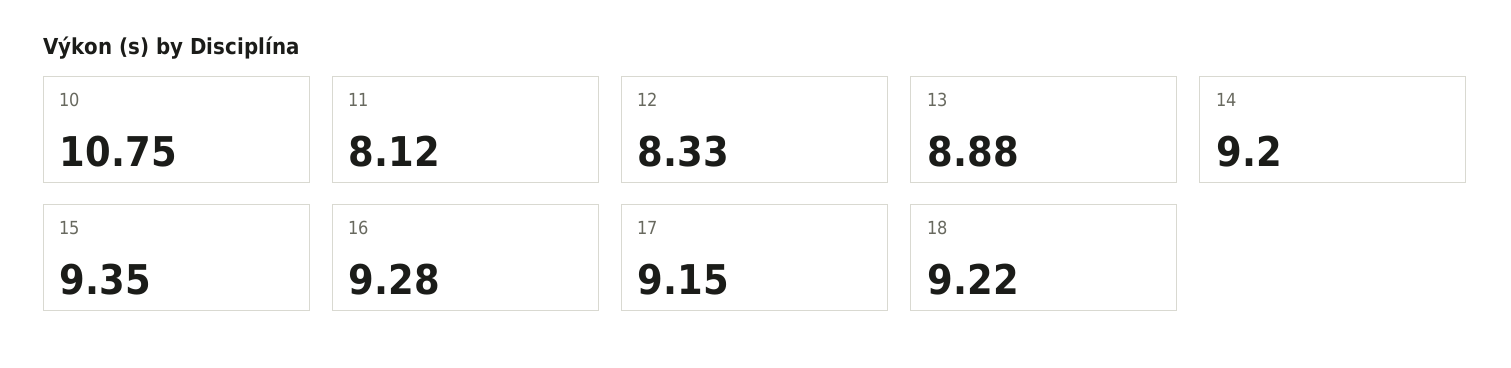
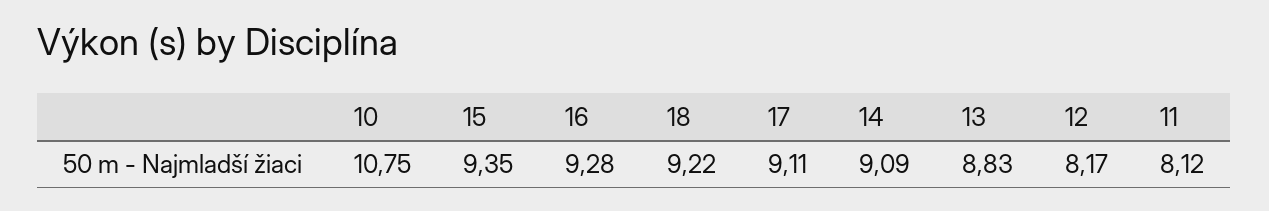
  {
    "10": 10.75,
    "11": 8.12,
-   "12": 8.33,
+   "12": 8.17,
-   "13": 8.88,
+   "13": 8.83,
-   "14": 9.2,
+   "14": 9.09,
    "15": 9.35,
    "16": 9.28,
-   "17": 9.15,
+   "17": 9.11,
    "18": 9.22
  }

